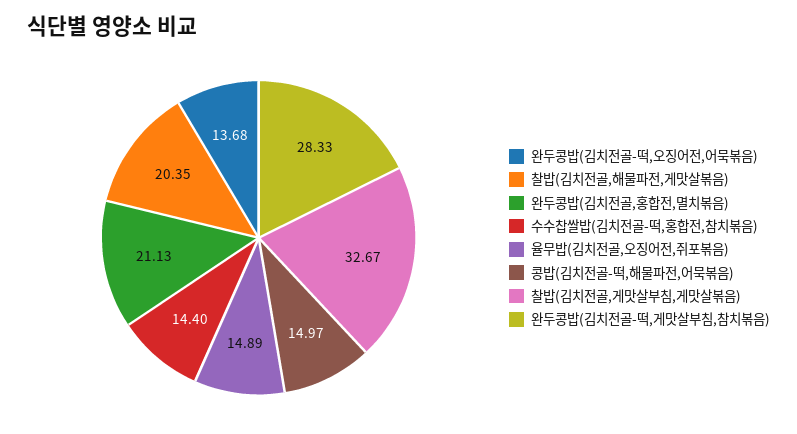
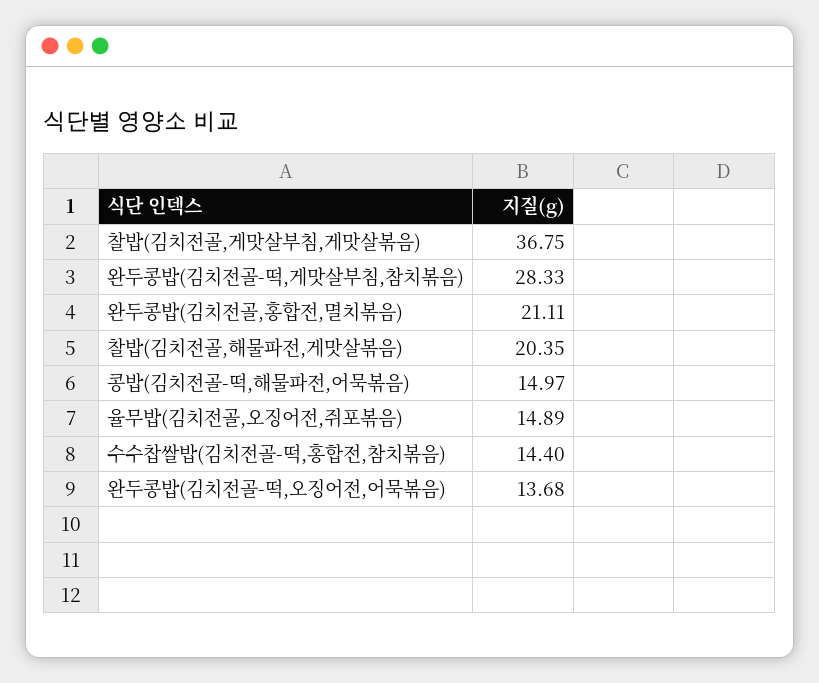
  {
    "완두콩밥(김치전골-떡,오징어전,어묵볶음)": 13.68,
    "찰밥(김치전골,해물파전,게맛살볶음)": 20.35,
-   "완두콩밥(김치전골,홍합전,멸치볶음)": 21.13,
+   "완두콩밥(김치전골,홍합전,멸치볶음)": 21.11,
    "수수찹쌀밥(김치전골-떡,홍합전,참치볶음)": 14.4,
    "율무밥(김치전골,오징어전,쥐포볶음)": 14.89,
    "콩밥(김치전골-떡,해물파전,어묵볶음)": 14.97,
-   "찰밥(김치전골,게맛살부침,게맛살볶음)": 32.67,
+   "찰밥(김치전골,게맛살부침,게맛살볶음)": 36.75,
    "완두콩밥(김치전골-떡,게맛살부침,참치볶음)": 28.33
  }

